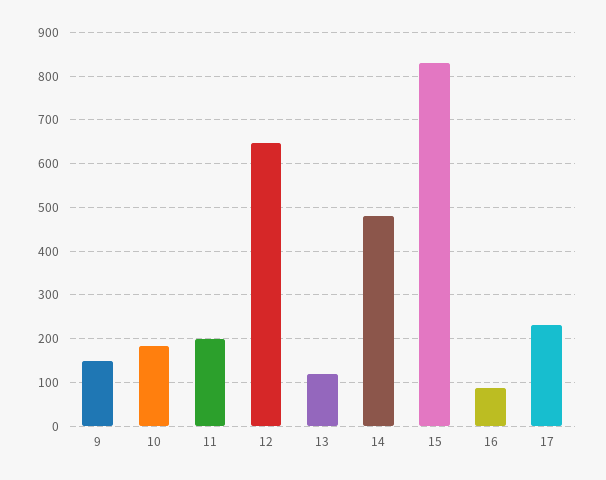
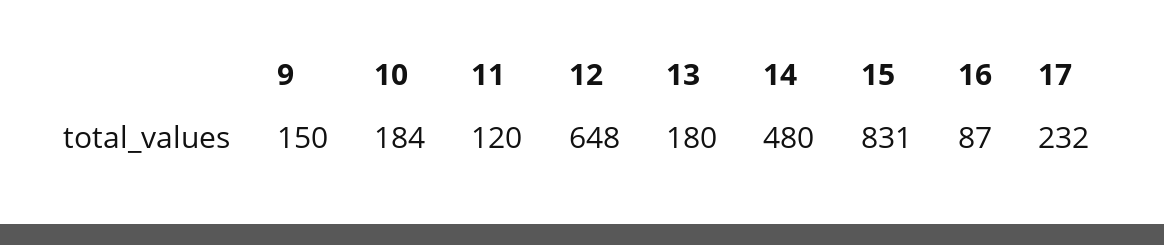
  {
    "9": 150,
    "10": 184,
-   "11": 200,
+   "11": 120,
    "12": 648,
-   "13": 120,
+   "13": 180,
    "14": 480,
    "15": 831,
    "16": 87,
    "17": 232
  }

